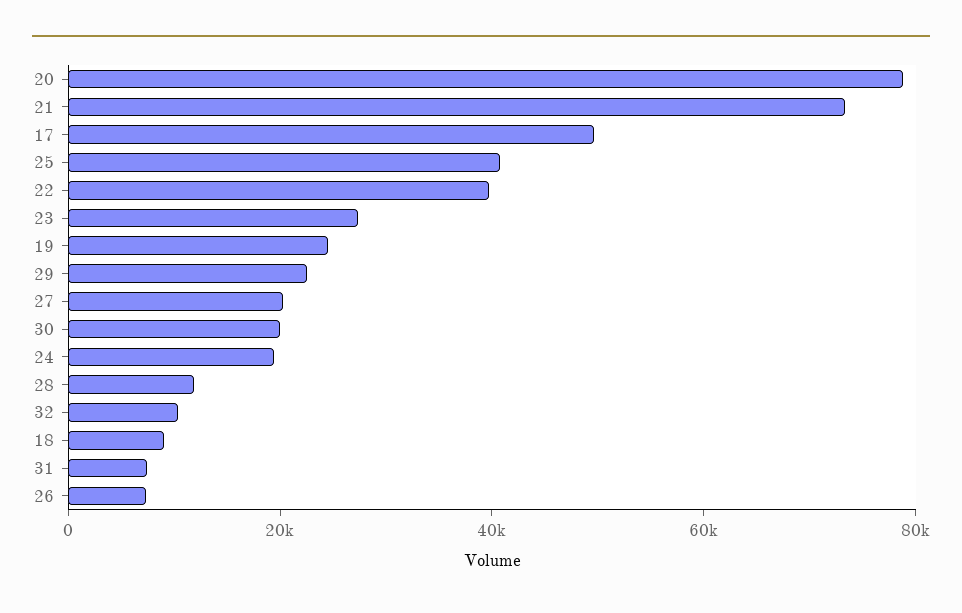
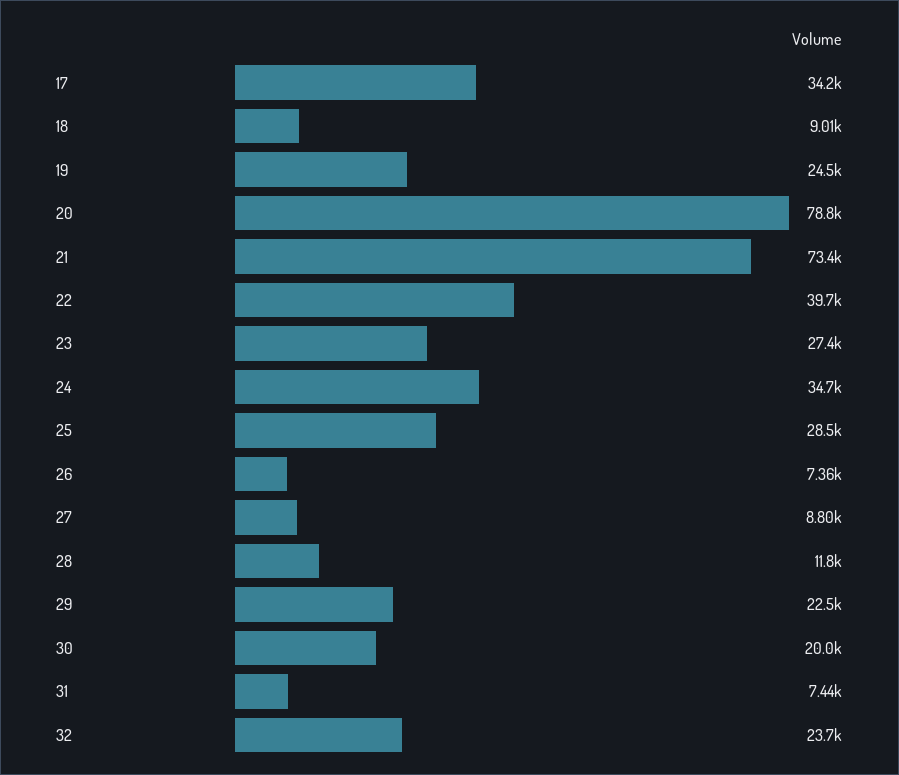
  {
    "20": 78800,
    "21": 73400,
-   "17": 50000,
+   "17": 34200,
-   "25": 40000,
+   "25": 28500,
    "22": 39700,
    "23": 27400,
    "19": 24500,
    "29": 22500,
-   "27": 20000,
+   "27": 8800,
    "30": 20000,
-   "24": 20000,
+   "24": 34700,
    "28": 11800,
-   "32": 10000,
+   "32": 23700,
    "18": 9010,
    "31": 7440,
    "26": 7360
  }

